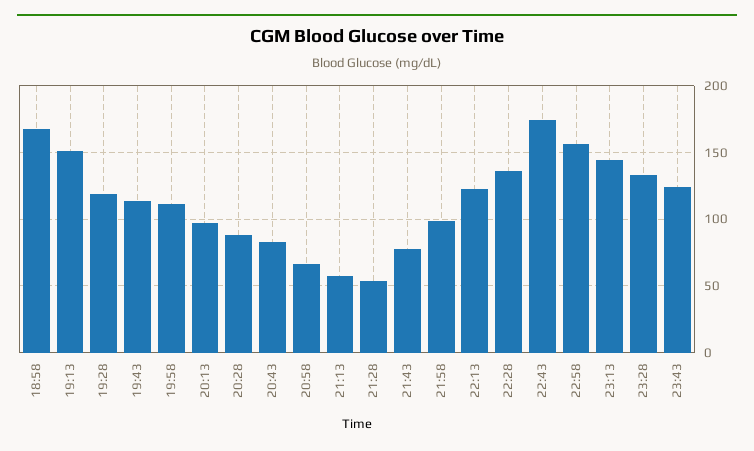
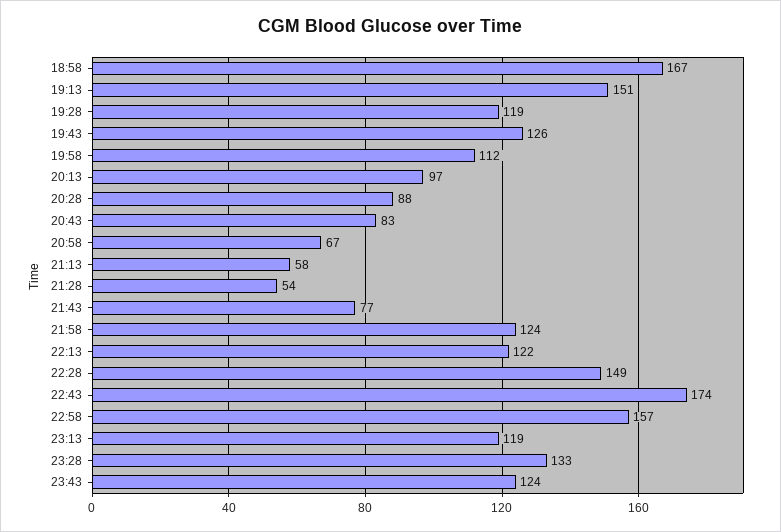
  {
    "18:58": 167,
    "19:13": 151,
    "19:28": 119,
-   "19:43": 115,
+   "19:43": 126,
    "19:58": 112,
    "20:13": 97,
    "20:28": 88,
    "20:43": 83,
    "20:58": 67,
    "21:13": 58,
    "21:28": 54,
    "21:43": 77,
-   "21:58": 100,
+   "21:58": 124,
    "22:13": 122,
-   "22:28": 135,
+   "22:28": 149,
    "22:43": 174,
    "22:58": 157,
-   "23:13": 145,
+   "23:13": 119,
    "23:28": 133,
    "23:43": 124
  }

